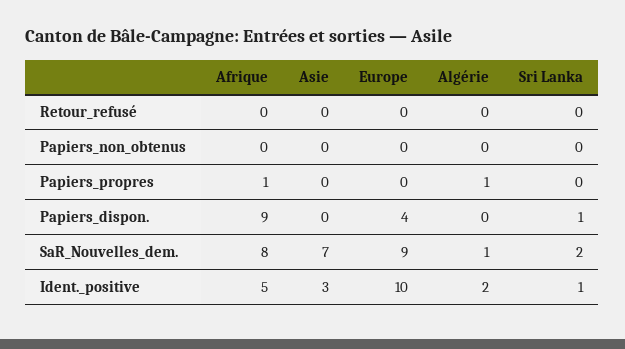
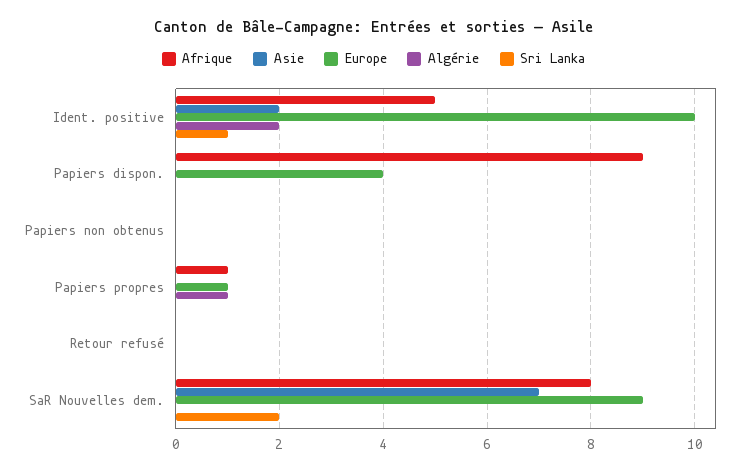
  {
    "Afrique": {
      "Retour_refusé": 0,
      "Papiers_non_obtenus": 0,
      "Papiers_propres": 1,
      "Papiers_dispon.": 9,
      "SaR_Nouvelles_dem.": 8,
      "Ident._positive": 5
    },
    "Asie": {
      "Retour_refusé": 0,
      "Papiers_non_obtenus": 0,
      "Papiers_propres": 0,
      "Papiers_dispon.": 0,
      "SaR_Nouvelles_dem.": 7,
-     "Ident._positive": 3
+     "Ident._positive": 2
    },
    "Europe": {
      "Retour_refusé": 0,
      "Papiers_non_obtenus": 0,
-     "Papiers_propres": 0,
+     "Papiers_propres": 1,
      "Papiers_dispon.": 4,
      "SaR_Nouvelles_dem.": 9,
      "Ident._positive": 10
    },
    "Algérie": {
      "Retour_refusé": 0,
      "Papiers_non_obtenus": 0,
      "Papiers_propres": 1,
      "Papiers_dispon.": 0,
-     "SaR_Nouvelles_dem.": 1,
+     "SaR_Nouvelles_dem.": 0,
      "Ident._positive": 2
    },
    "Sri Lanka": {
      "Retour_refusé": 0,
      "Papiers_non_obtenus": 0,
      "Papiers_propres": 0,
-     "Papiers_dispon.": 1,
+     "Papiers_dispon.": 0,
      "SaR_Nouvelles_dem.": 2,
      "Ident._positive": 1
    }
  }

